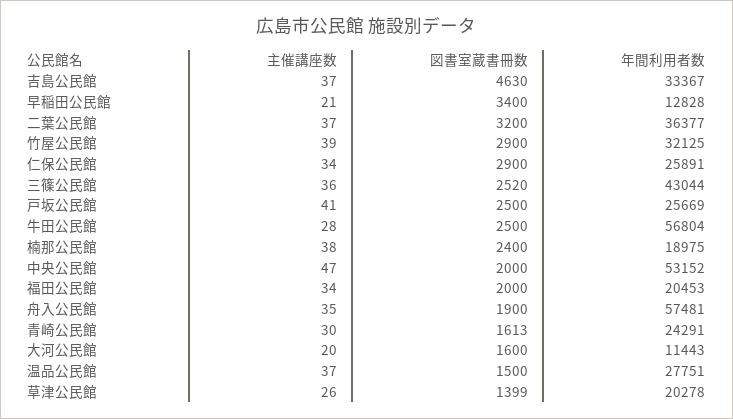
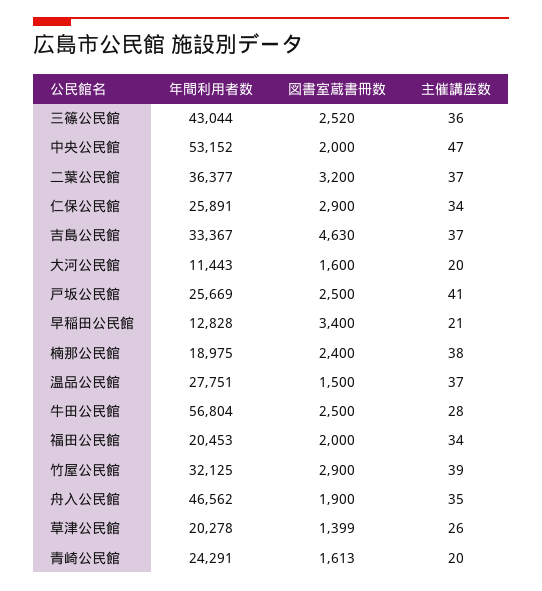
  {
    "主催講座数": {
      "吉島公民館": 37,
      "早稲田公民館": 21,
      "二葉公民館": 37,
      "竹屋公民館": 39,
      "仁保公民館": 34,
      "三篠公民館": 36,
      "戸坂公民館": 41,
      "牛田公民館": 28,
      "楠那公民館": 38,
      "中央公民館": 47,
      "福田公民館": 34,
      "舟入公民館": 35,
-     "青崎公民館": 30,
+     "青崎公民館": 20,
      "大河公民館": 20,
      "温品公民館": 37,
      "草津公民館": 26
    },
    "図書室蔵書冊数": {
      "吉島公民館": 4630,
      "早稲田公民館": 3400,
      "二葉公民館": 3200,
      "竹屋公民館": 2900,
      "仁保公民館": 2900,
      "三篠公民館": 2520,
      "戸坂公民館": 2500,
      "牛田公民館": 2500,
      "楠那公民館": 2400,
      "中央公民館": 2000,
      "福田公民館": 2000,
      "舟入公民館": 1900,
      "青崎公民館": 1613,
      "大河公民館": 1600,
      "温品公民館": 1500,
      "草津公民館": 1399
    },
    "年間利用者数": {
      "吉島公民館": 33367,
      "早稲田公民館": 12828,
      "二葉公民館": 36377,
      "竹屋公民館": 32125,
      "仁保公民館": 25891,
      "三篠公民館": 43044,
      "戸坂公民館": 25669,
      "牛田公民館": 56804,
      "楠那公民館": 18975,
      "中央公民館": 53152,
      "福田公民館": 20453,
-     "舟入公民館": 57481,
+     "舟入公民館": 46562,
      "青崎公民館": 24291,
      "大河公民館": 11443,
      "温品公民館": 27751,
      "草津公民館": 20278
    }
  }

